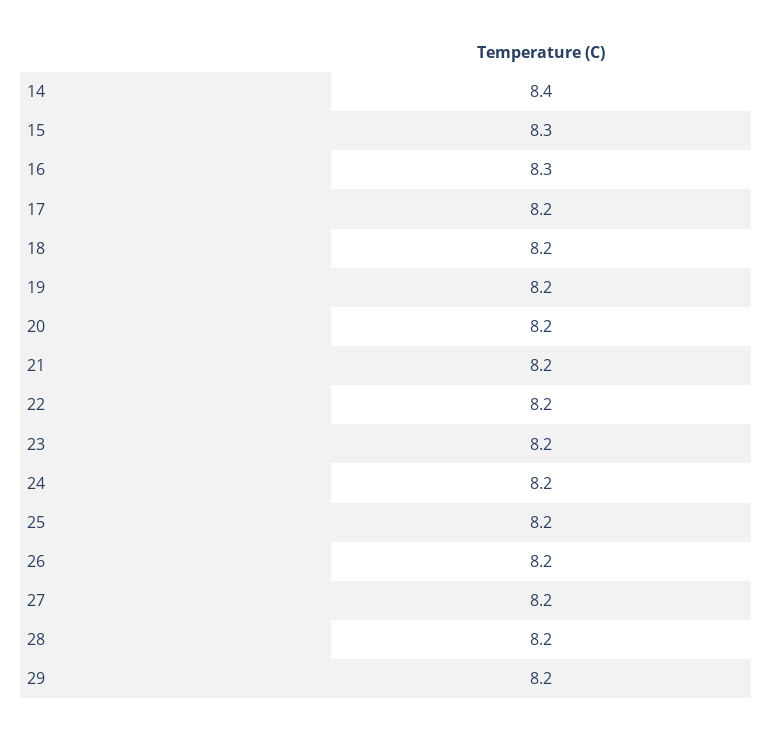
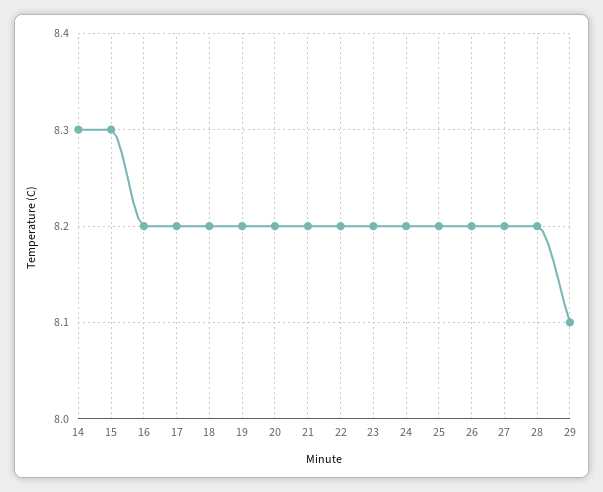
  {
-   "14": 8.4,
+   "14": 8.3,
    "15": 8.3,
-   "16": 8.3,
+   "16": 8.2,
    "17": 8.2,
    "18": 8.2,
    "19": 8.2,
    "20": 8.2,
    "21": 8.2,
    "22": 8.2,
    "23": 8.2,
    "24": 8.2,
    "25": 8.2,
    "26": 8.2,
    "27": 8.2,
    "28": 8.2,
-   "29": 8.2
+   "29": 8.1
  }

